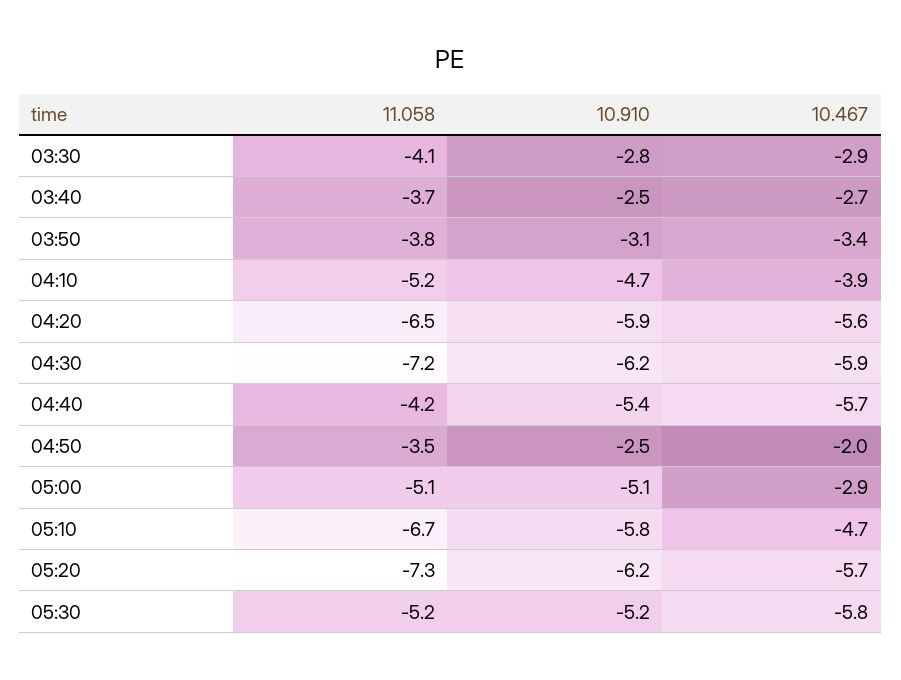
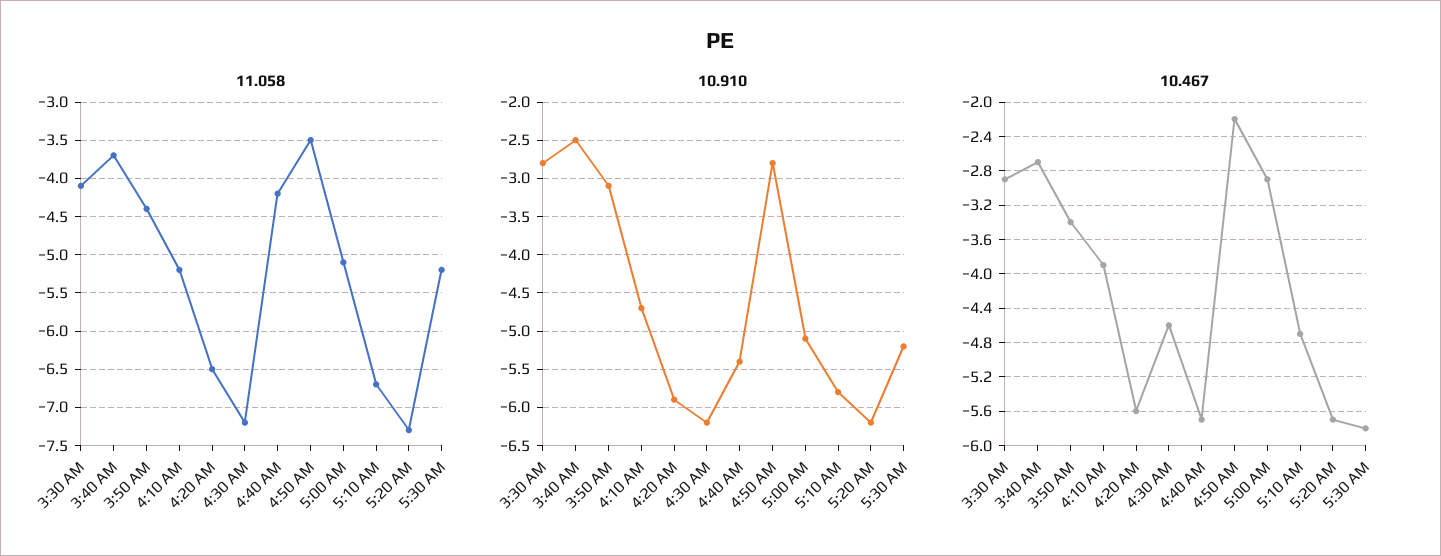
  {
    "11.058": {
      "03:30": -4.1,
      "03:40": -3.7,
-     "03:50": -3.8,
+     "03:50": -4.4,
      "04:10": -5.2,
      "04:20": -6.5,
      "04:30": -7.2,
      "04:40": -4.2,
      "04:50": -3.5,
      "05:00": -5.1,
      "05:10": -6.7,
      "05:20": -7.3,
      "05:30": -5.2
    },
    "10.910": {
      "03:30": -2.8,
      "03:40": -2.5,
      "03:50": -3.1,
      "04:10": -4.7,
      "04:20": -5.9,
      "04:30": -6.2,
      "04:40": -5.4,
-     "04:50": -2.5,
+     "04:50": -2.8,
      "05:00": -5.1,
      "05:10": -5.8,
      "05:20": -6.2,
      "05:30": -5.2
    },
    "10.467": {
      "03:30": -2.9,
      "03:40": -2.7,
      "03:50": -3.4,
      "04:10": -3.9,
      "04:20": -5.6,
-     "04:30": -5.9,
+     "04:30": -4.6,
      "04:40": -5.7,
-     "04:50": -2,
+     "04:50": -2.2,
      "05:00": -2.9,
      "05:10": -4.7,
      "05:20": -5.7,
      "05:30": -5.8
    }
  }

